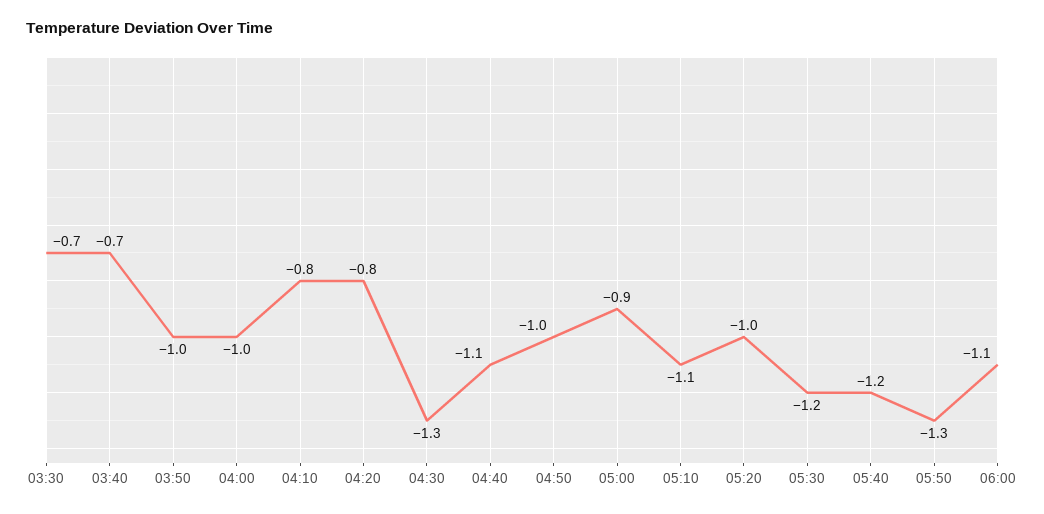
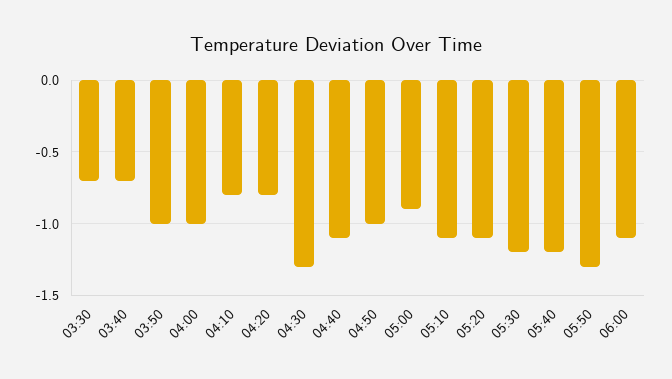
  {
    "03:30": -0.7,
    "03:40": -0.7,
    "03:50": -1,
    "04:00": -1,
    "04:10": -0.8,
    "04:20": -0.8,
    "04:30": -1.3,
    "04:40": -1.1,
    "04:50": -1,
    "05:00": -0.9,
    "05:10": -1.1,
-   "05:20": -1,
+   "05:20": -1.1,
    "05:30": -1.2,
    "05:40": -1.2,
    "05:50": -1.3,
    "06:00": -1.1
  }

